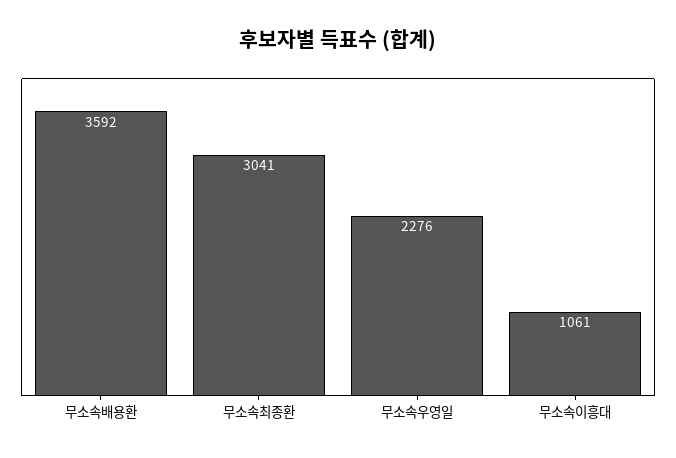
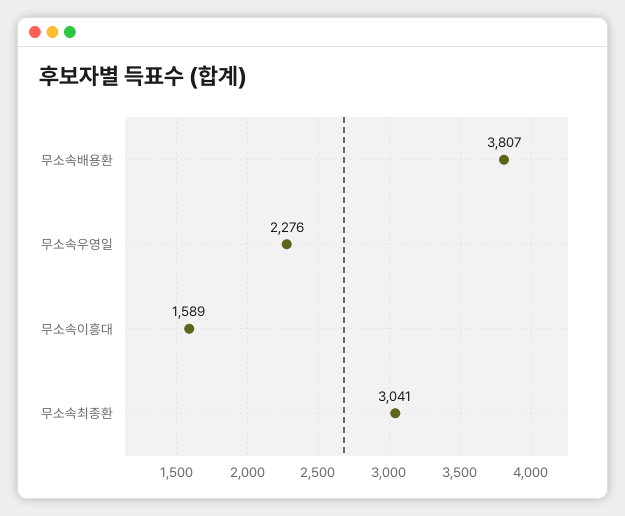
  {
-   "무소속배용환": 3592,
+   "무소속배용환": 3807,
    "무소속최종환": 3041,
    "무소속우영일": 2276,
-   "무소속이흥대": 1061
+   "무소속이흥대": 1589
  }

